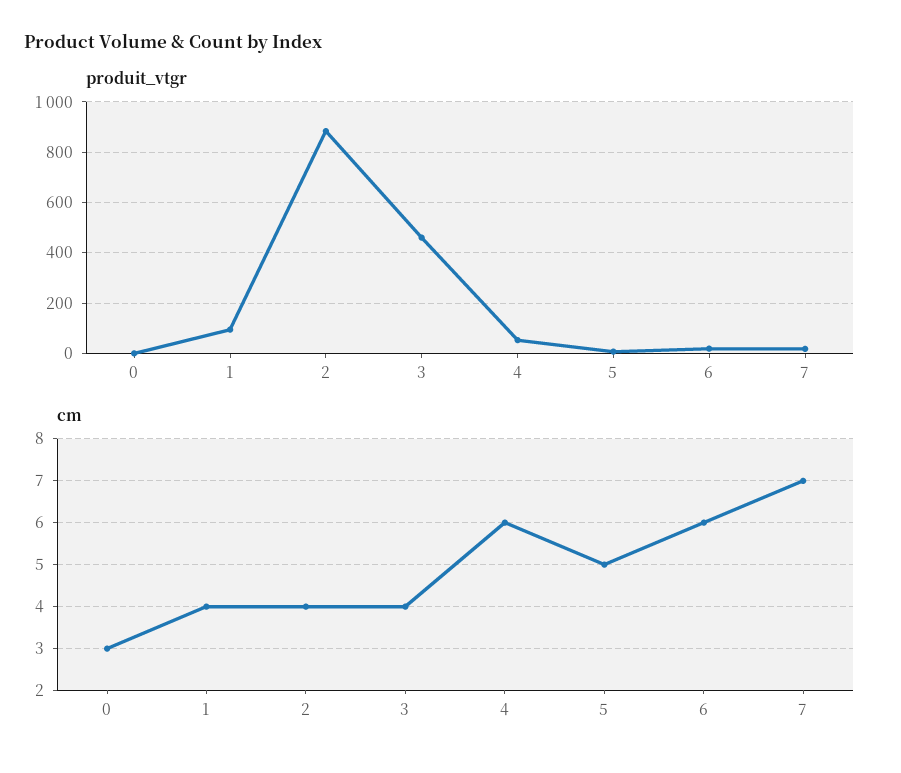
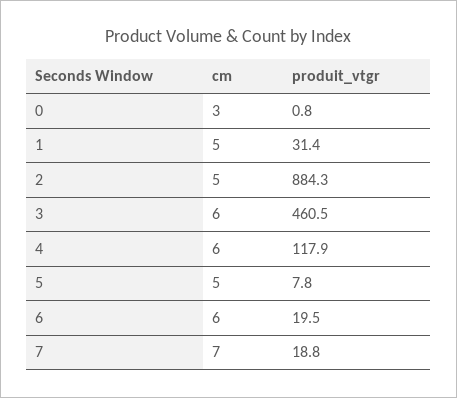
  {
    "produit_vtgr": {
      "0": 0.8,
-     "1": 100,
+     "1": 31.4,
      "2": 884.3,
      "3": 460.5,
-     "4": 50,
+     "4": 117.9,
      "5": 7.8,
      "6": 19.5,
      "7": 18.8
    },
    "cm": {
      "0": 3,
-     "1": 4,
+     "1": 5,
-     "2": 4,
+     "2": 5,
-     "3": 4,
+     "3": 6,
      "4": 6,
      "5": 5,
      "6": 6,
      "7": 7
    }
  }

